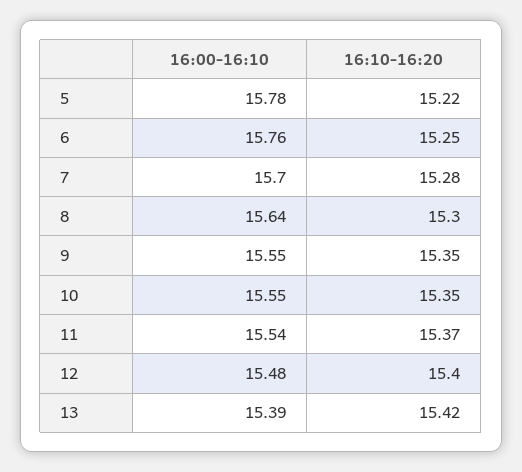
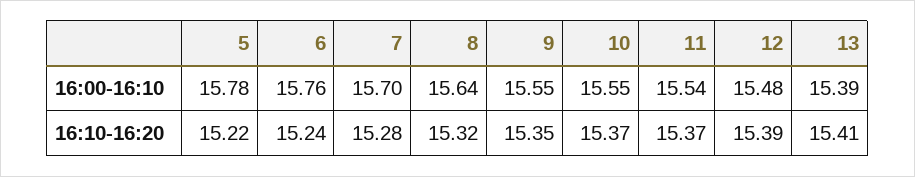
  {
    "16:00-16:10": {
      "5": 15.78,
      "6": 15.76,
      "7": 15.7,
      "8": 15.64,
      "9": 15.55,
      "10": 15.55,
      "11": 15.54,
      "12": 15.48,
      "13": 15.39
    },
    "16:10-16:20": {
      "5": 15.22,
-     "6": 15.25,
+     "6": 15.24,
      "7": 15.28,
-     "8": 15.3,
+     "8": 15.32,
      "9": 15.35,
-     "10": 15.35,
+     "10": 15.37,
      "11": 15.37,
-     "12": 15.4,
+     "12": 15.39,
-     "13": 15.42
+     "13": 15.41
    }
  }

